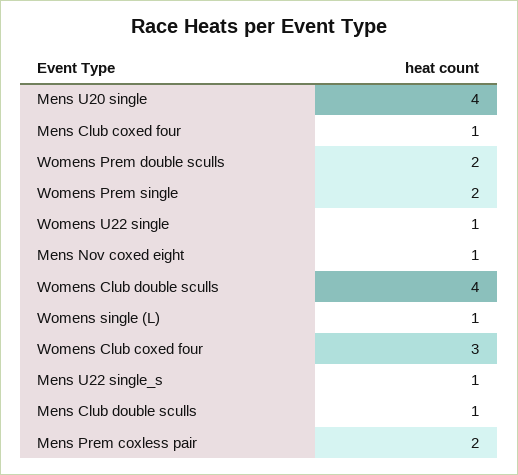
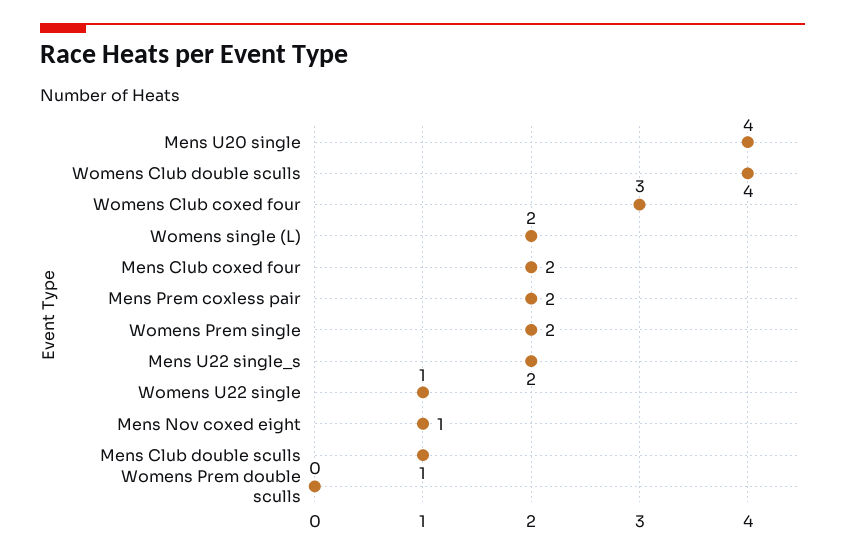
  {
    "Mens U20 single": 4,
-   "Mens Club coxed four": 1,
+   "Mens Club coxed four": 2,
-   "Womens Prem double sculls": 2,
+   "Womens Prem double sculls": 0,
    "Womens Prem single": 2,
    "Womens U22 single": 1,
    "Mens Nov coxed eight": 1,
    "Womens Club double sculls": 4,
-   "Womens single (L)": 1,
+   "Womens single (L)": 2,
    "Womens Club coxed four": 3,
-   "Mens U22 single_s": 1,
+   "Mens U22 single_s": 2,
    "Mens Club double sculls": 1,
    "Mens Prem coxless pair": 2
  }

